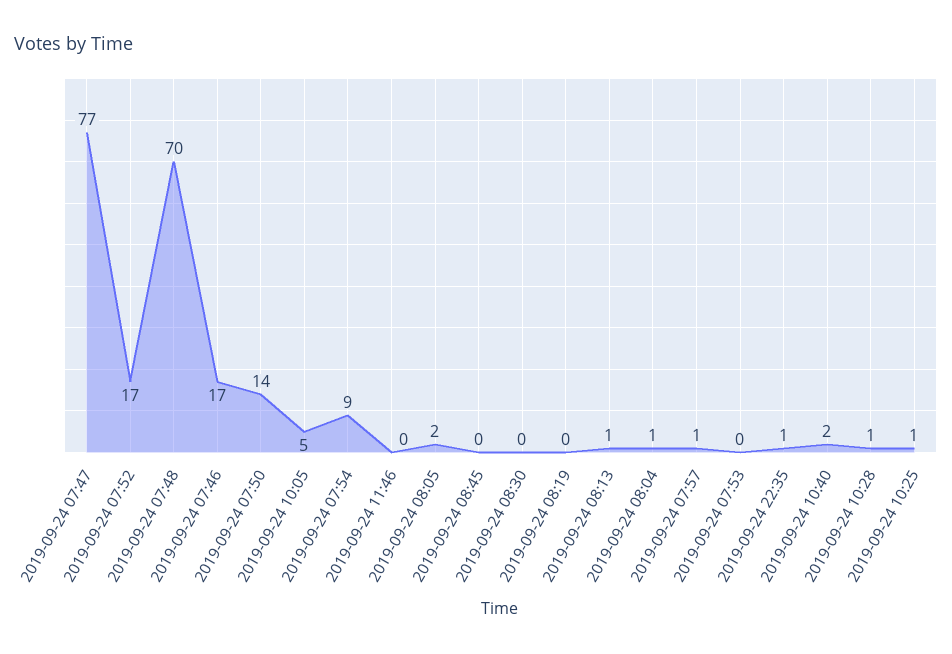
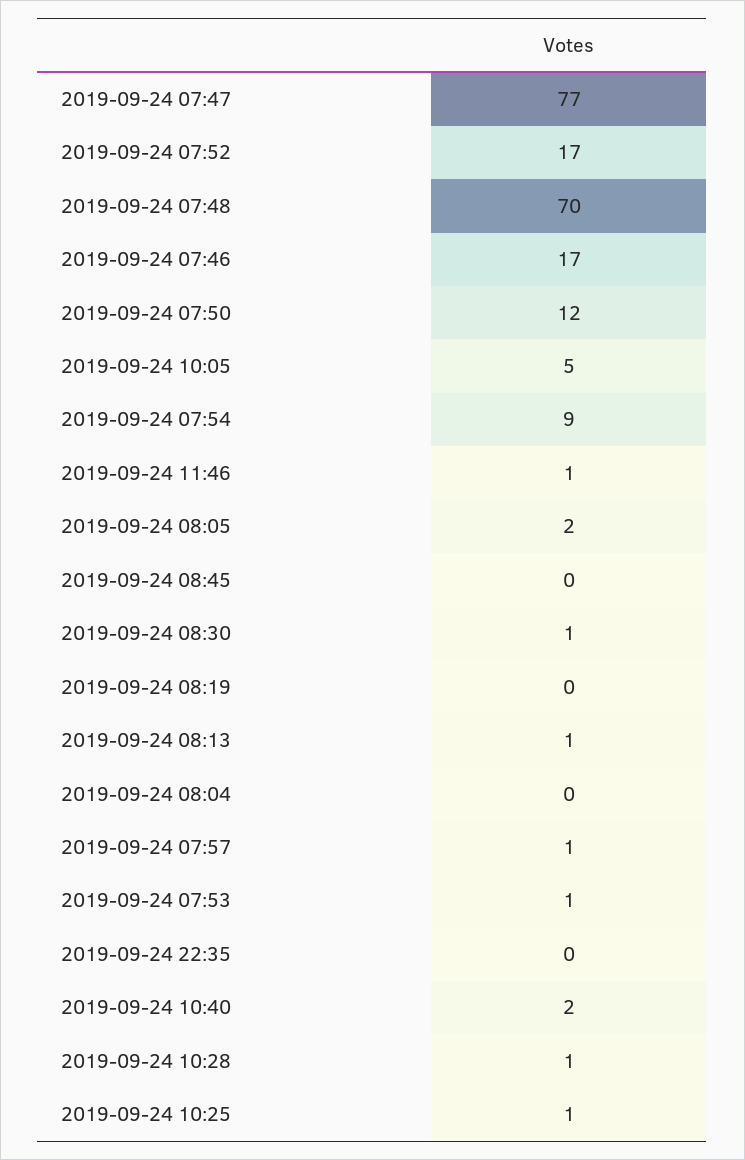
  {
    "2019-09-24 07:47": 77,
    "2019-09-24 07:52": 17,
    "2019-09-24 07:48": 70,
    "2019-09-24 07:46": 17,
-   "2019-09-24 07:50": 14,
+   "2019-09-24 07:50": 12,
    "2019-09-24 10:05": 5,
    "2019-09-24 07:54": 9,
-   "2019-09-24 11:46": 0,
+   "2019-09-24 11:46": 1,
    "2019-09-24 08:05": 2,
    "2019-09-24 08:45": 0,
-   "2019-09-24 08:30": 0,
+   "2019-09-24 08:30": 1,
    "2019-09-24 08:19": 0,
    "2019-09-24 08:13": 1,
-   "2019-09-24 08:04": 1,
+   "2019-09-24 08:04": 0,
    "2019-09-24 07:57": 1,
-   "2019-09-24 07:53": 0,
+   "2019-09-24 07:53": 1,
-   "2019-09-24 22:35": 1,
+   "2019-09-24 22:35": 0,
    "2019-09-24 10:40": 2,
    "2019-09-24 10:28": 1,
    "2019-09-24 10:25": 1
  }

